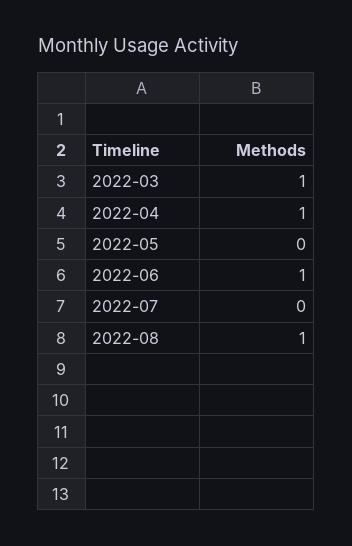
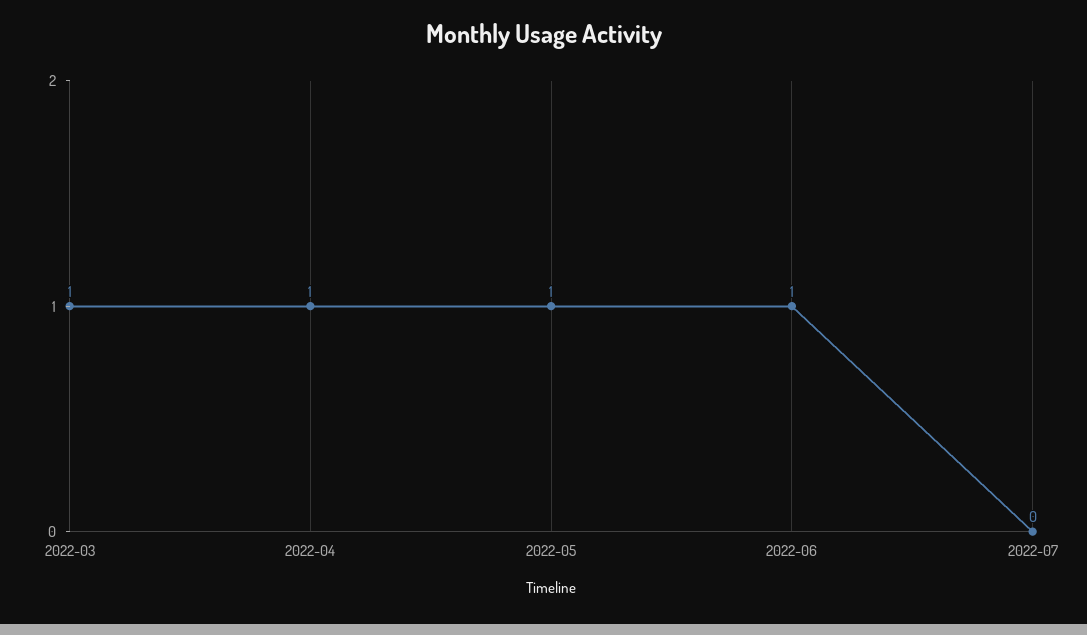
  {
    "2022-03": 1,
    "2022-04": 1,
-   "2022-05": 0,
+   "2022-05": 1,
    "2022-06": 1,
-   "2022-07": 0,
+   "2022-07": 0
-   "2022-08": 1
  }

